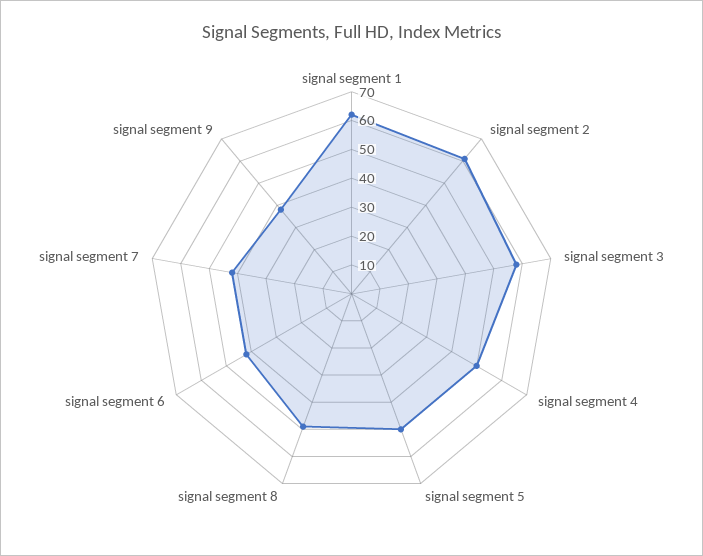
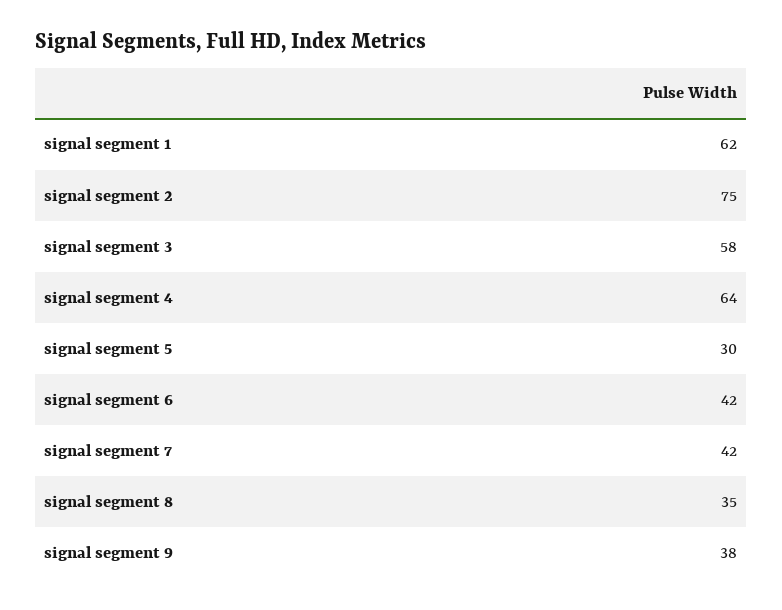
  {
    "signal segment 1": 62,
-   "signal segment 2": 60,
+   "signal segment 2": 75,
    "signal segment 3": 58,
-   "signal segment 4": 50,
+   "signal segment 4": 64,
-   "signal segment 5": 50,
+   "signal segment 5": 30,
-   "signal segment 8": 50,
+   "signal segment 8": 35,
    "signal segment 6": 42,
    "signal segment 7": 42,
    "signal segment 9": 38
  }

